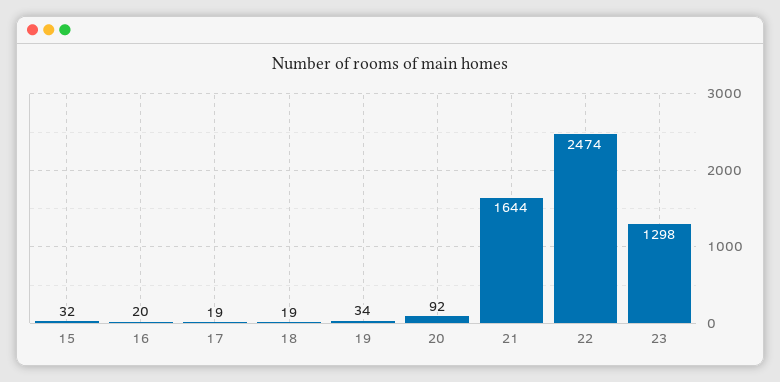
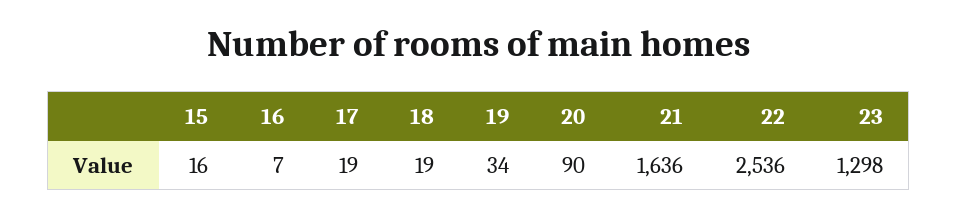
  {
-   "15": 32,
+   "15": 16,
-   "16": 20,
+   "16": 7,
    "17": 19,
    "18": 19,
    "19": 34,
-   "20": 92,
+   "20": 90,
-   "21": 1644,
+   "21": 1636,
-   "22": 2474,
+   "22": 2536,
    "23": 1298
  }

